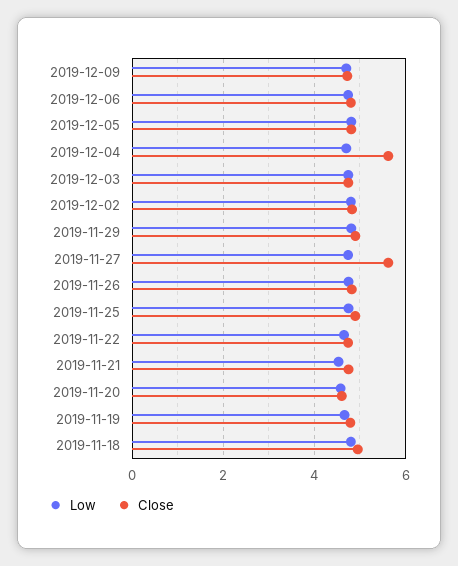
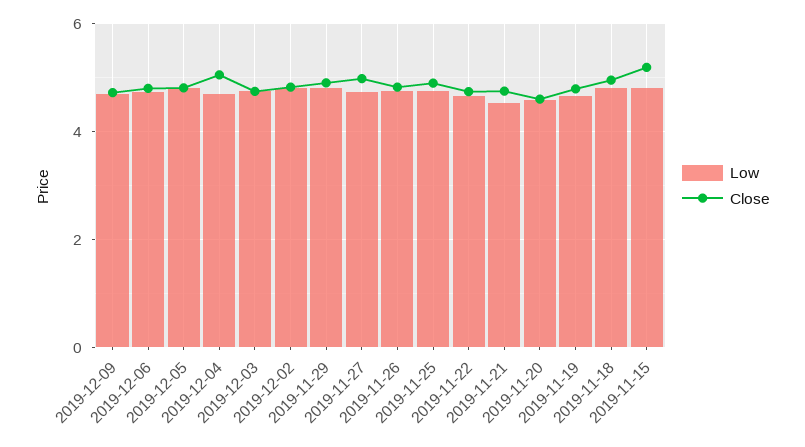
  {
    "Low": {
      "2019-12-09": 4.8,
      "2019-12-06": 4.8,
      "2019-12-05": 4.8,
      "2019-12-04": 4.8,
      "2019-12-03": 4.8,
      "2019-12-02": 4.8,
      "2019-11-29": 4.8,
      "2019-11-27": 4.8,
      "2019-11-26": 4.8,
      "2019-11-25": 4.8,
      "2019-11-22": 4.6,
      "2019-11-21": 4.6,
      "2019-11-20": 4.6,
      "2019-11-19": 4.6,
-     "2019-11-18": 4.8
+     "2019-11-18": 4.8,
+     "2019-11-15": 4.8
    },
    "Close": {
      "2019-12-09": 4.8,
      "2019-12-06": 4.8,
      "2019-12-05": 4.8,
-     "2019-12-04": 5.6,
+     "2019-12-04": 5,
      "2019-12-03": 4.8,
      "2019-12-02": 4.8,
      "2019-11-29": 5,
-     "2019-11-27": 5.6,
+     "2019-11-27": 5,
      "2019-11-26": 4.8,
      "2019-11-25": 4.8,
      "2019-11-22": 4.8,
      "2019-11-21": 4.8,
      "2019-11-20": 4.6,
      "2019-11-19": 4.8,
-     "2019-11-18": 5
+     "2019-11-18": 5,
+     "2019-11-15": 5.2
    }
  }

